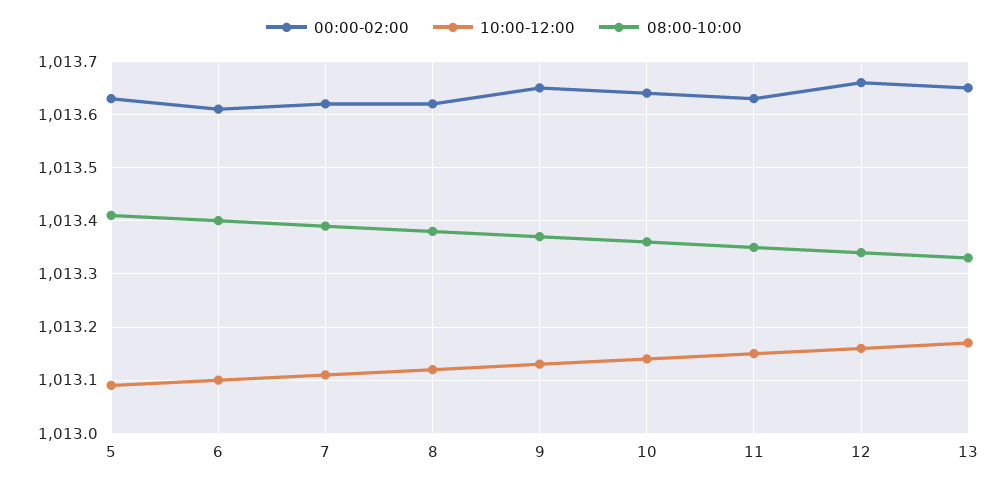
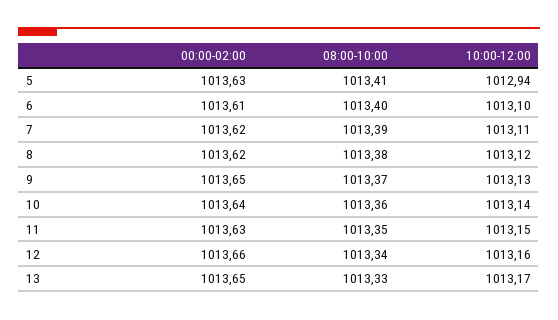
  {
    "00:00-02:00": {
      "5": 1013.63,
      "6": 1013.61,
      "7": 1013.62,
      "8": 1013.62,
      "9": 1013.65,
      "10": 1013.64,
      "11": 1013.63,
      "12": 1013.66,
      "13": 1013.65
    },
    "10:00-12:00": {
-     "5": 1013.1,
+     "5": 1012.94,
      "6": 1013.1,
      "7": 1013.11,
      "8": 1013.12,
      "9": 1013.13,
      "10": 1013.14,
      "11": 1013.15,
      "12": 1013.16,
      "13": 1013.17
    },
    "08:00-10:00": {
      "5": 1013.41,
      "6": 1013.4,
      "7": 1013.39,
      "8": 1013.38,
      "9": 1013.37,
      "10": 1013.36,
      "11": 1013.35,
      "12": 1013.34,
      "13": 1013.33
    }
  }

